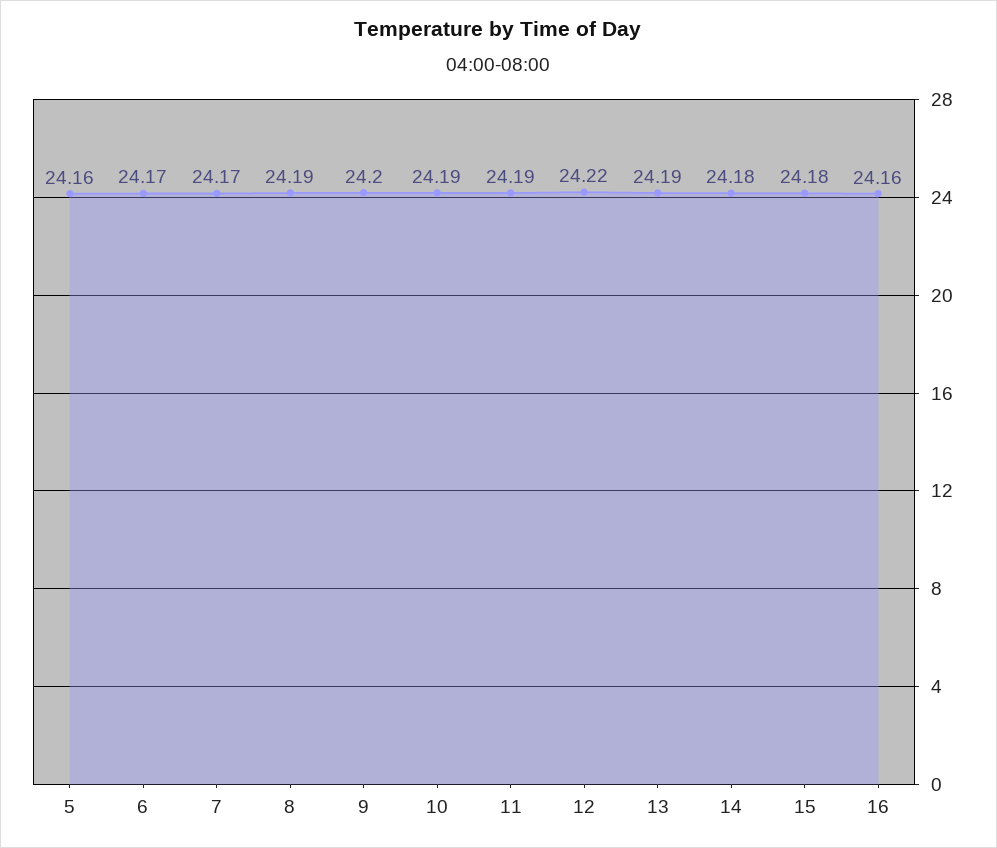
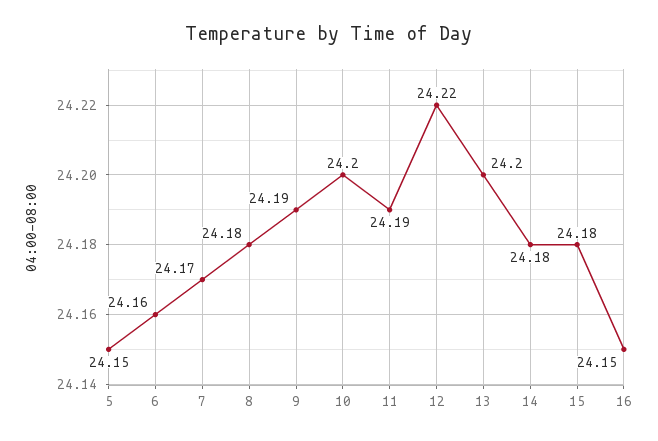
  {
-   "5": 24.16,
+   "5": 24.15,
-   "6": 24.17,
+   "6": 24.16,
    "7": 24.17,
-   "8": 24.19,
+   "8": 24.18,
-   "9": 24.2,
+   "9": 24.19,
-   "10": 24.19,
+   "10": 24.2,
    "11": 24.19,
    "12": 24.22,
-   "13": 24.19,
+   "13": 24.2,
    "14": 24.18,
    "15": 24.18,
-   "16": 24.16
+   "16": 24.15
  }

